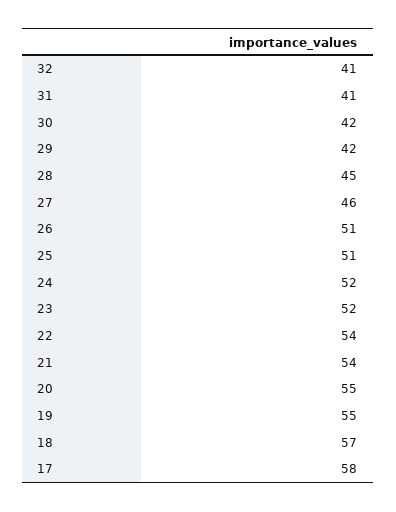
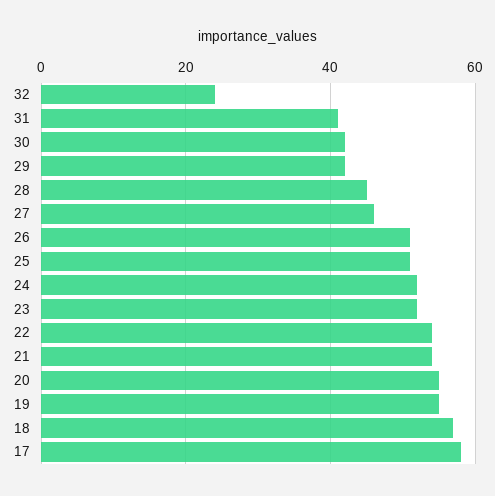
  {
-   "32": 41,
+   "32": 25,
    "31": 41,
    "30": 42,
    "29": 42,
    "28": 45,
    "27": 46,
    "26": 51,
    "25": 51,
    "24": 52,
    "23": 52,
    "22": 54,
    "21": 54,
    "20": 55,
    "19": 55,
    "18": 57,
    "17": 58
  }

